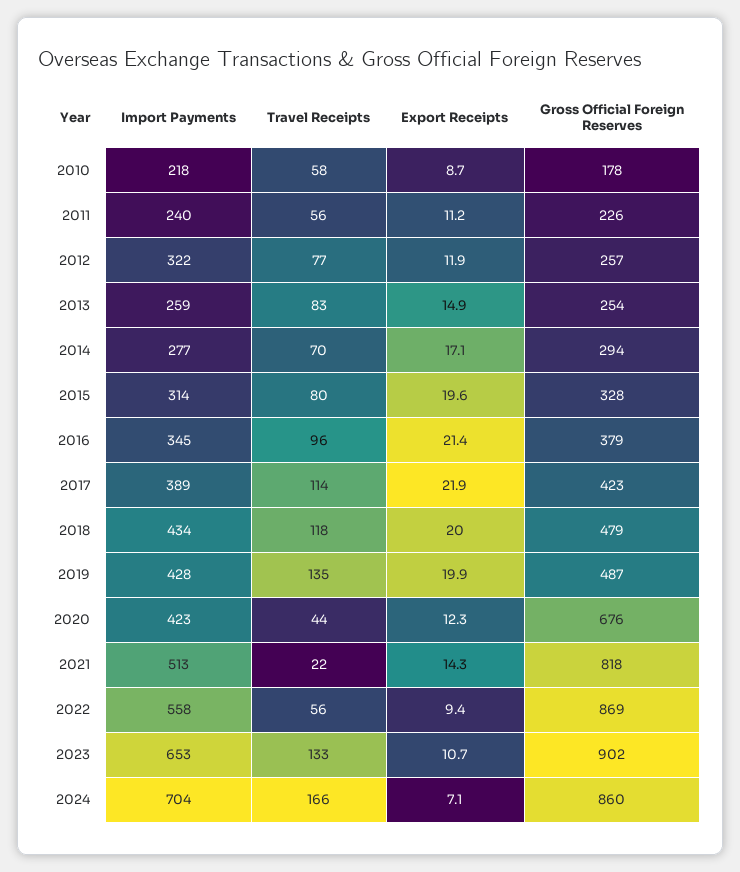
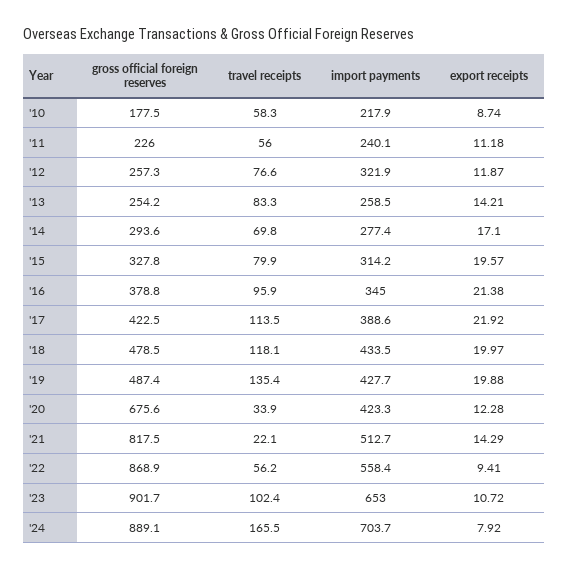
  {
    "Import Payments": {
      "2010": 217.9,
      "2011": 240.1,
      "2012": 321.9,
      "2013": 258.5,
      "2014": 277.4,
      "2015": 314.2,
      "2016": 345,
      "2017": 388.6,
      "2018": 433.5,
      "2019": 427.7,
      "2020": 423.3,
      "2021": 512.7,
      "2022": 558.4,
      "2023": 653,
      "2024": 703.7
    },
    "Travel Receipts": {
      "2010": 58.3,
      "2011": 56,
      "2012": 76.6,
      "2013": 83.3,
      "2014": 69.8,
      "2015": 79.9,
      "2016": 95.9,
      "2017": 113.5,
      "2018": 118.1,
      "2019": 135.4,
-     "2020": 44,
+     "2020": 33.9,
      "2021": 22.1,
      "2022": 56.2,
-     "2023": 133,
+     "2023": 102.4,
      "2024": 165.5
    },
    "Export Receipts": {
      "2010": 8.74,
      "2011": 11.18,
      "2012": 11.87,
-     "2013": 14.9,
+     "2013": 14.21,
      "2014": 17.1,
      "2015": 19.57,
      "2016": 21.38,
      "2017": 21.92,
      "2018": 19.97,
      "2019": 19.88,
      "2020": 12.28,
      "2021": 14.29,
      "2022": 9.41,
      "2023": 10.72,
-     "2024": 7.1
+     "2024": 7.92
    },
    "Gross Official Foreign Reserves": {
      "2010": 177.5,
      "2011": 226,
      "2012": 257.3,
      "2013": 254.2,
      "2014": 293.6,
      "2015": 327.8,
      "2016": 378.8,
      "2017": 422.5,
      "2018": 478.5,
      "2019": 487.4,
      "2020": 675.6,
      "2021": 817.5,
      "2022": 868.9,
      "2023": 901.7,
-     "2024": 860
+     "2024": 889.1
    }
  }

